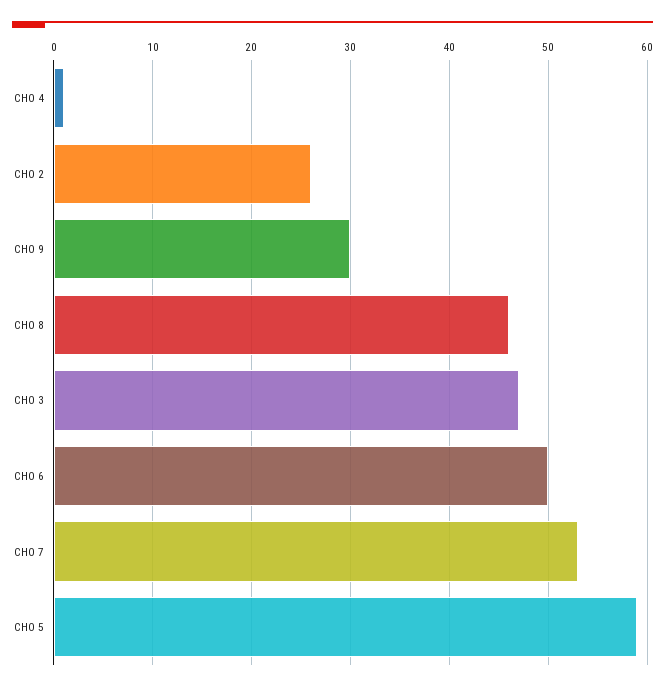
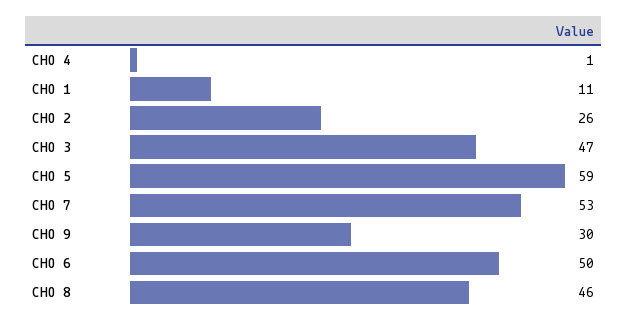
  {
    "CHO 4": 1,
    "CHO 2": 26,
    "CHO 9": 30,
    "CHO 8": 46,
    "CHO 3": 47,
    "CHO 6": 50,
    "CHO 7": 53,
-   "CHO 5": 59
+   "CHO 5": 59,
+   "CHO 1": 11
  }

